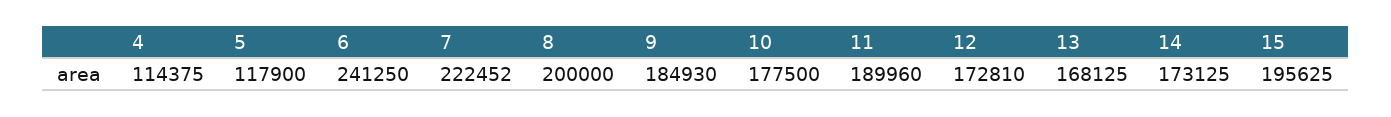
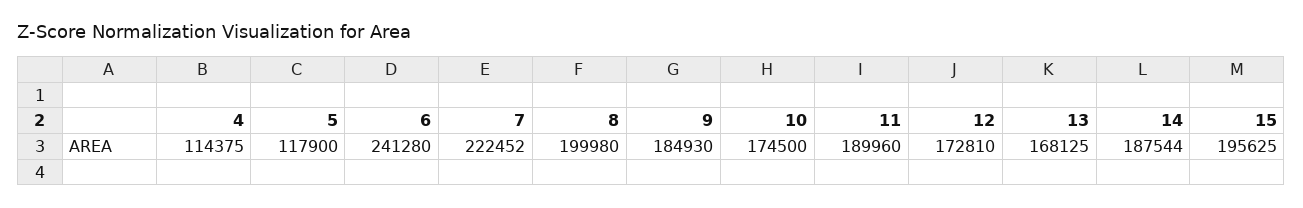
  {
    "4": 114375,
    "5": 117900,
-   "6": 241250,
+   "6": 241280,
    "7": 222452,
-   "8": 200000,
+   "8": 199980,
    "9": 184930,
-   "10": 177500,
+   "10": 174500,
    "11": 189960,
    "12": 172810,
    "13": 168125,
-   "14": 173125,
+   "14": 187544,
    "15": 195625
  }

